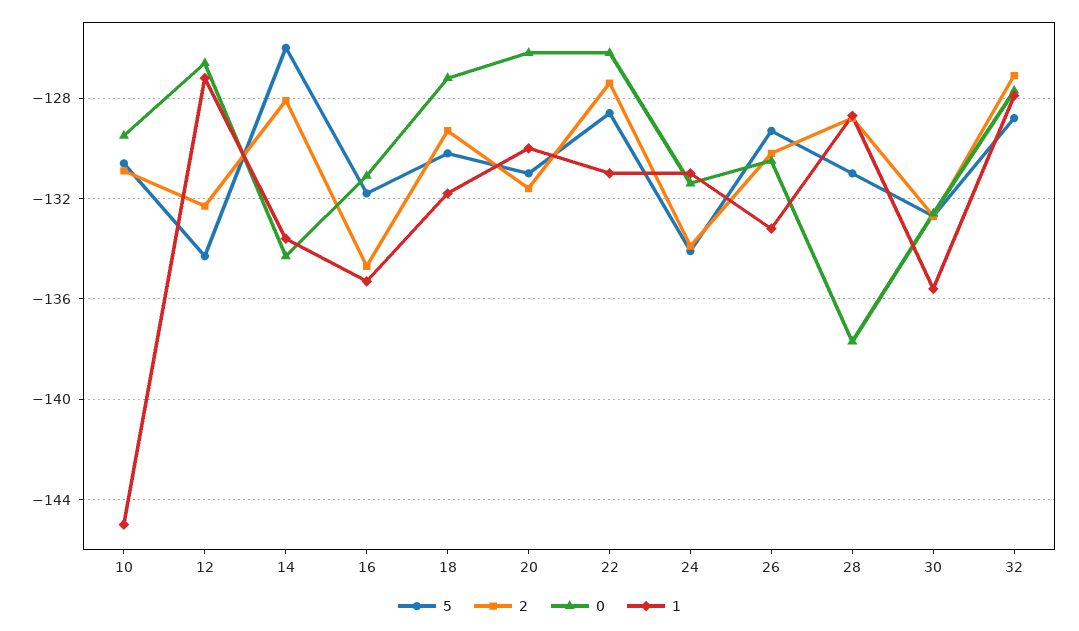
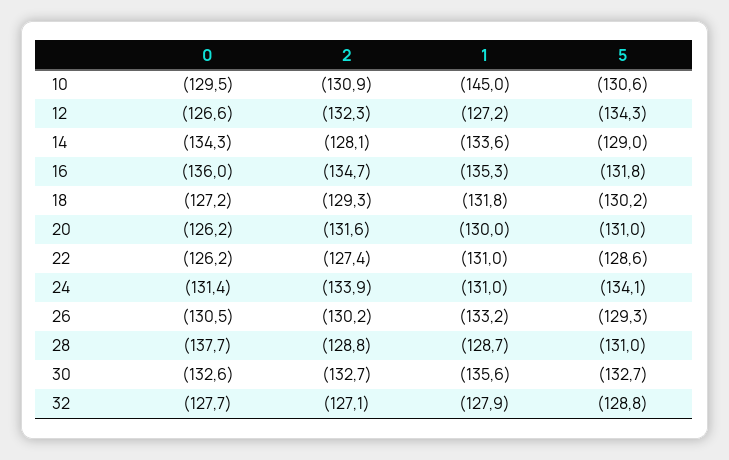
  {
    "5": {
      "10": -130.6,
      "12": -134.3,
-     "14": -126,
+     "14": -129,
      "16": -131.8,
      "18": -130.2,
      "20": -131,
      "22": -128.6,
      "24": -134.1,
      "26": -129.3,
      "28": -131,
      "30": -132.7,
      "32": -128.8
    },
    "2": {
      "10": -130.9,
      "12": -132.3,
      "14": -128.1,
      "16": -134.7,
      "18": -129.3,
      "20": -131.6,
      "22": -127.4,
      "24": -133.9,
      "26": -130.2,
      "28": -128.8,
      "30": -132.7,
      "32": -127.1
    },
    "0": {
      "10": -129.5,
      "12": -126.6,
      "14": -134.3,
-     "16": -131,
+     "16": -136,
      "18": -127.2,
      "20": -126.2,
      "22": -126.2,
      "24": -131.4,
      "26": -130.5,
      "28": -137.7,
      "30": -132.6,
      "32": -127.7
    },
    "1": {
      "10": -145,
      "12": -127.2,
      "14": -133.6,
      "16": -135.3,
      "18": -131.8,
      "20": -130,
      "22": -131,
      "24": -131,
      "26": -133.2,
      "28": -128.7,
      "30": -135.6,
      "32": -127.9
    }
  }

